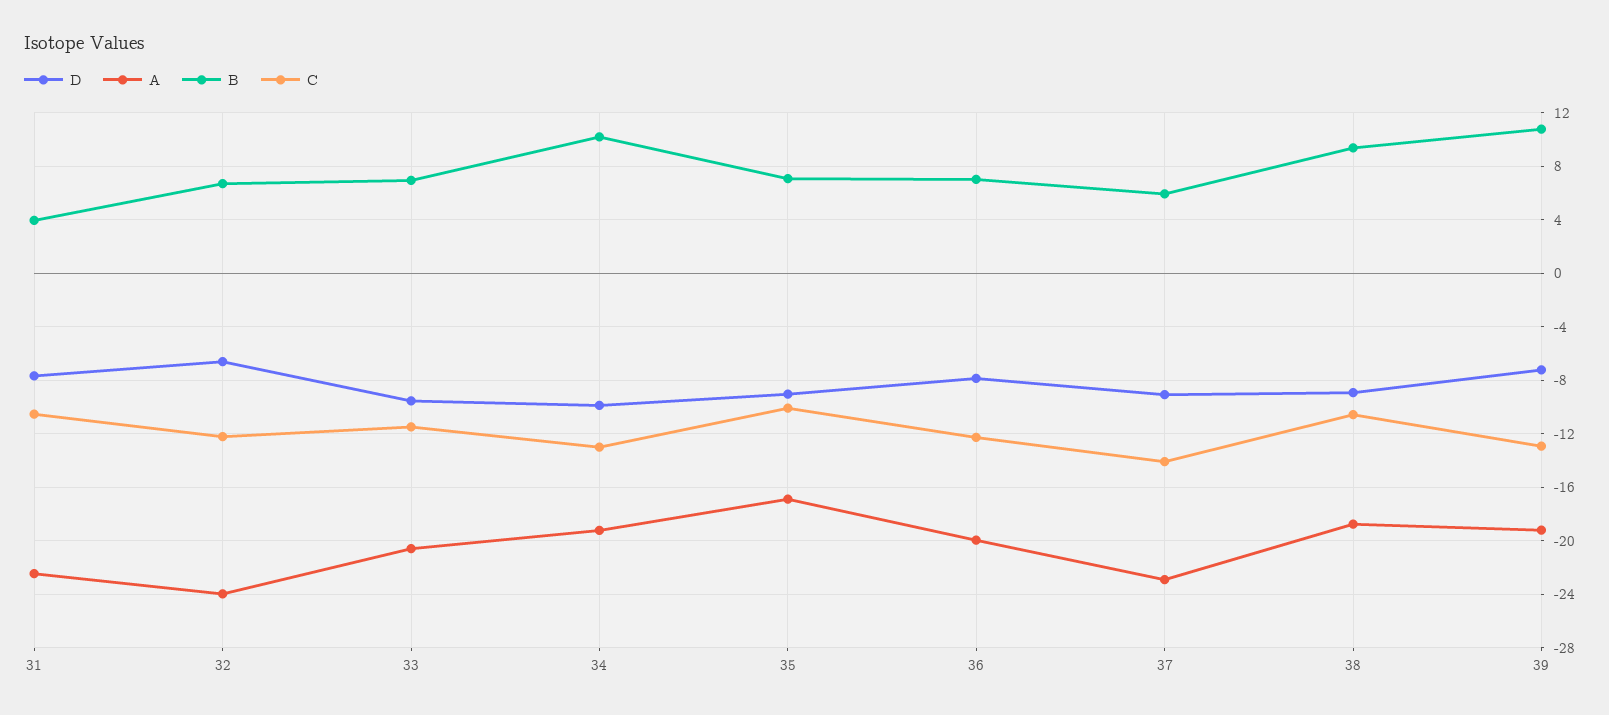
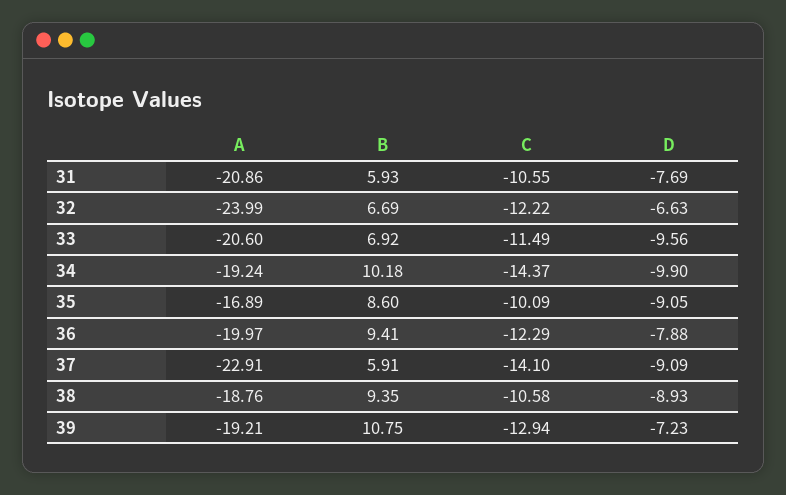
  {
    "D": {
      "31": -7.69,
      "32": -6.63,
      "33": -9.56,
      "34": -9.9,
      "35": -9.05,
      "36": -7.88,
      "37": -9.09,
      "38": -8.93,
      "39": -7.23
    },
    "A": {
-     "31": -22.5,
+     "31": -20.86,
      "32": -23.99,
      "33": -20.6,
      "34": -19.24,
      "35": -16.89,
      "36": -19.97,
      "37": -22.91,
      "38": -18.76,
      "39": -19.21
    },
    "B": {
-     "31": 4,
+     "31": 5.93,
      "32": 6.69,
      "33": 6.92,
      "34": 10.18,
-     "35": 7,
+     "35": 8.6,
-     "36": 7,
+     "36": 9.41,
      "37": 5.91,
      "38": 9.35,
      "39": 10.75
    },
    "C": {
      "31": -10.55,
      "32": -12.22,
      "33": -11.49,
-     "34": -13,
+     "34": -14.37,
      "35": -10.09,
      "36": -12.29,
      "37": -14.1,
      "38": -10.58,
      "39": -12.94
    }
  }

